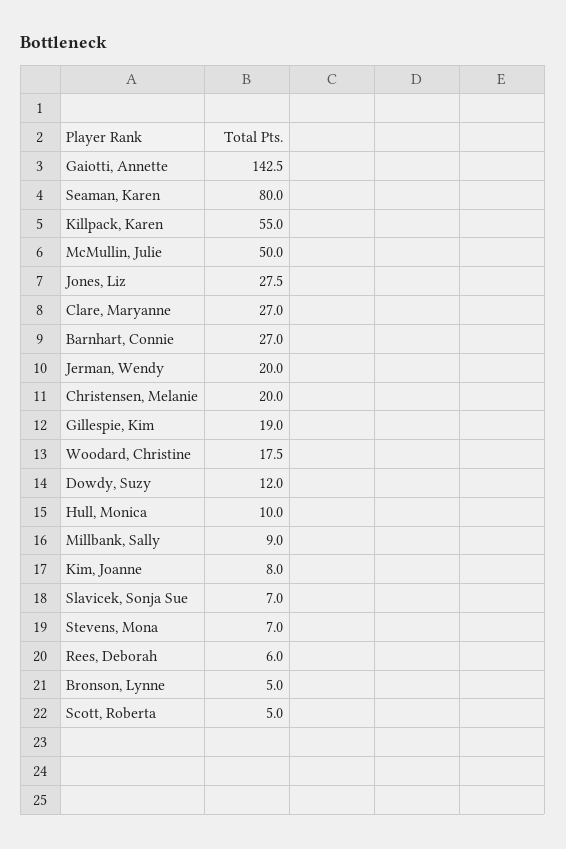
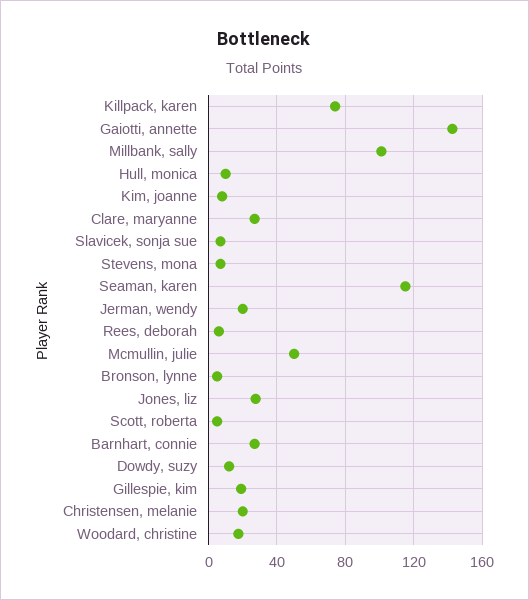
  {
    "Gaiotti, Annette": 142.5,
-   "Seaman, Karen": 80,
+   "Seaman, Karen": 115,
-   "Killpack, Karen": 55,
+   "Killpack, Karen": 75,
    "McMullin, Julie": 50,
    "Jones, Liz": 27.5,
    "Clare, Maryanne": 27,
    "Barnhart, Connie": 27,
    "Jerman, Wendy": 20,
    "Christensen, Melanie": 20,
    "Gillespie, Kim": 19,
    "Woodard, Christine": 17.5,
    "Dowdy, Suzy": 12,
    "Hull, Monica": 10,
-   "Millbank, Sally": 9,
+   "Millbank, Sally": 100,
    "Kim, Joanne": 8,
    "Slavicek, Sonja Sue": 7,
    "Stevens, Mona": 7,
    "Rees, Deborah": 6,
    "Bronson, Lynne": 5,
    "Scott, Roberta": 5
  }

